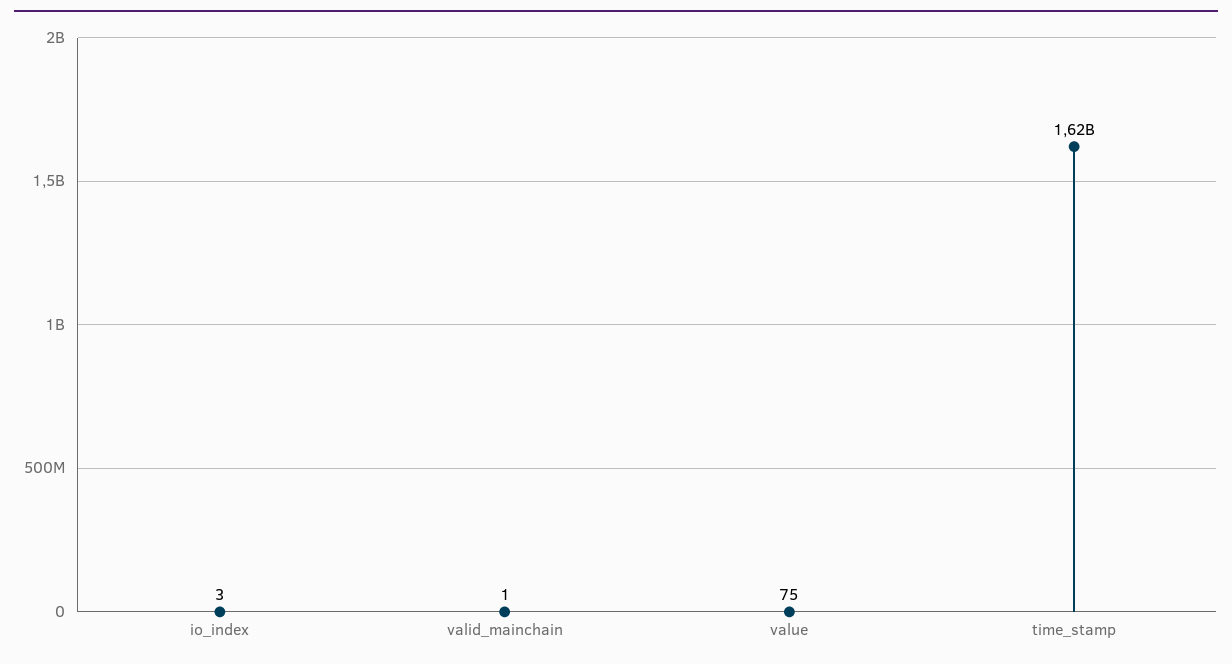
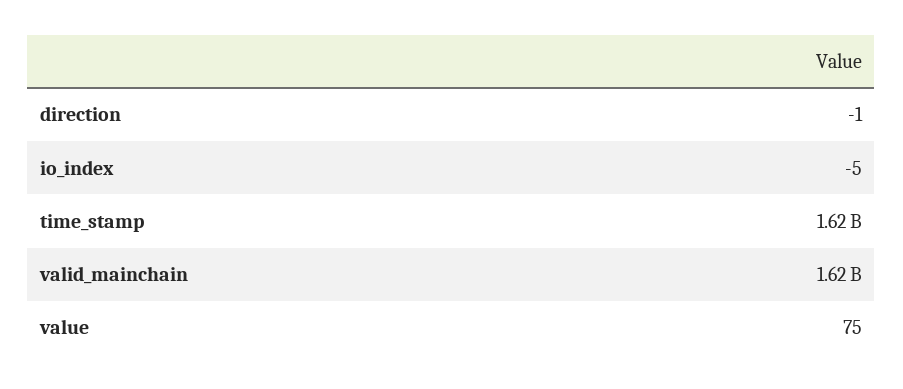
  {
-   "io_index": 3,
+   "io_index": -5,
-   "valid_mainchain": 1,
+   "valid_mainchain": 1620000000,
    "value": 75,
-   "time_stamp": 1620000000
+   "time_stamp": 1620000000,
+   "direction": -1
  }

